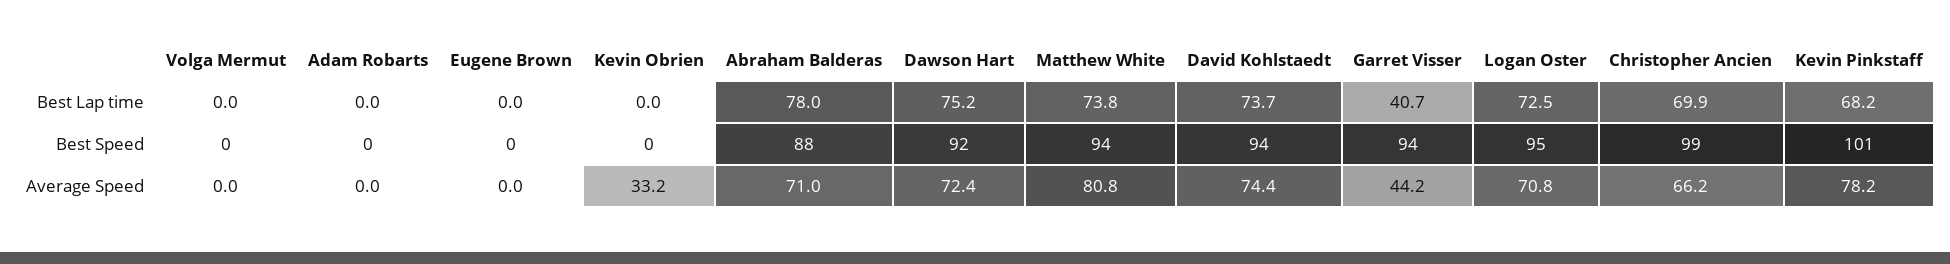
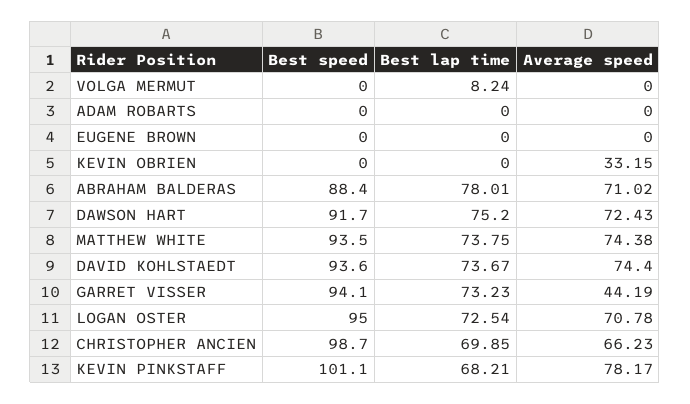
  {
    "Volga Mermut": {
-     "Best Lap time": 0,
+     "Best Lap time": 8.24,
      "Best Speed": 0,
      "Average Speed": 0
    },
    "Adam Robarts": {
      "Best Lap time": 0,
      "Best Speed": 0,
      "Average Speed": 0
    },
    "Eugene Brown": {
      "Best Lap time": 0,
      "Best Speed": 0,
      "Average Speed": 0
    },
    "Kevin Obrien": {
      "Best Lap time": 0,
      "Best Speed": 0,
      "Average Speed": 33.15
    },
    "Abraham Balderas": {
      "Best Lap time": 78.01,
      "Best Speed": 88.4,
      "Average Speed": 71.02
    },
    "Dawson Hart": {
      "Best Lap time": 75.2,
      "Best Speed": 91.7,
      "Average Speed": 72.43
    },
    "Matthew White": {
      "Best Lap time": 73.75,
      "Best Speed": 93.5,
-     "Average Speed": 80.8
+     "Average Speed": 74.38
    },
    "David Kohlstaedt": {
      "Best Lap time": 73.67,
      "Best Speed": 93.6,
      "Average Speed": 74.4
    },
    "Garret Visser": {
-     "Best Lap time": 40.7,
+     "Best Lap time": 73.23,
      "Best Speed": 94.1,
      "Average Speed": 44.19
    },
    "Logan Oster": {
      "Best Lap time": 72.54,
      "Best Speed": 95,
      "Average Speed": 70.78
    },
    "Christopher Ancien": {
      "Best Lap time": 69.85,
      "Best Speed": 98.7,
      "Average Speed": 66.23
    },
    "Kevin Pinkstaff": {
      "Best Lap time": 68.21,
      "Best Speed": 101.1,
      "Average Speed": 78.17
    }
  }

